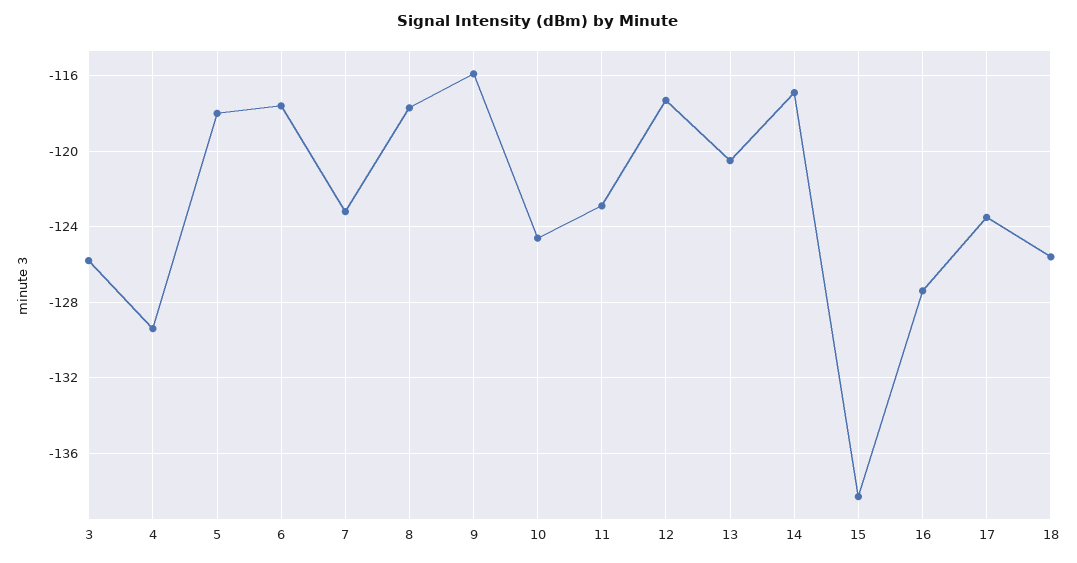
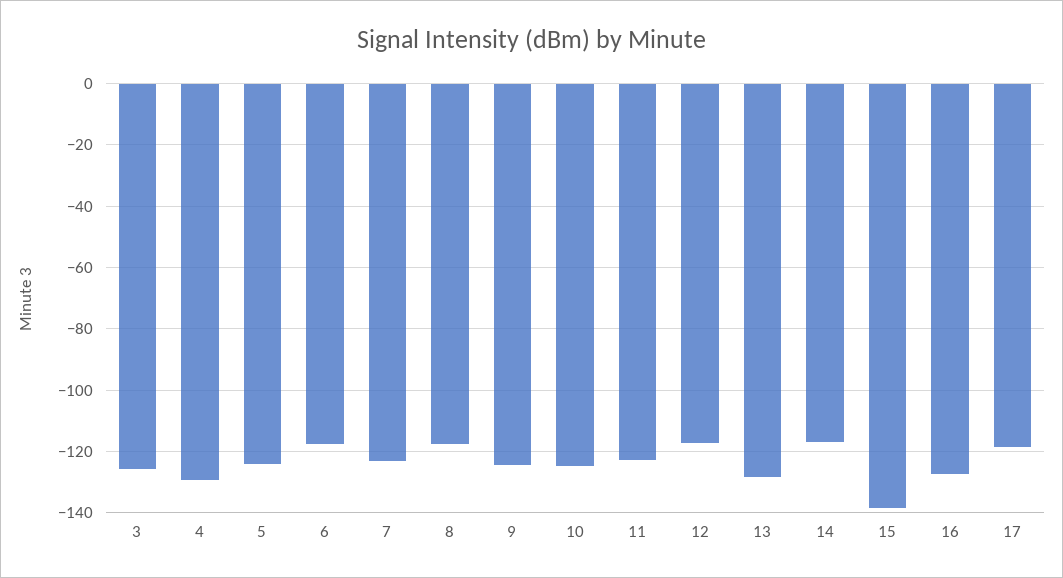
  {
    "3": -126,
    "4": -129.5,
-   "5": -118,
+   "5": -124,
    "6": -117.5,
    "7": -123,
    "8": -117.5,
-   "9": -116,
+   "9": -124,
    "10": -124.5,
    "11": -123,
    "12": -117.5,
-   "13": -120.5,
+   "13": -128,
    "14": -117,
    "15": -138.5,
    "16": -127.5,
-   "17": -123.5,
+   "17": -118
-   "18": -125.5
  }

